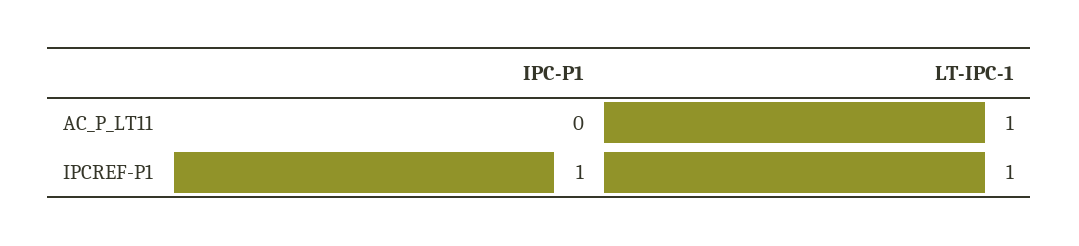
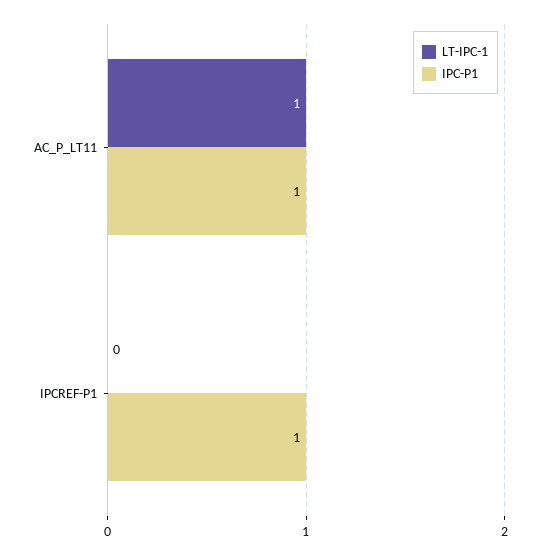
  {
    "IPC-P1": {
-     "AC_P_LT11": 0,
+     "AC_P_LT11": 1,
      "IPCREF-P1": 1
    },
    "LT-IPC-1": {
      "AC_P_LT11": 1,
-     "IPCREF-P1": 1
+     "IPCREF-P1": 0
    }
  }

